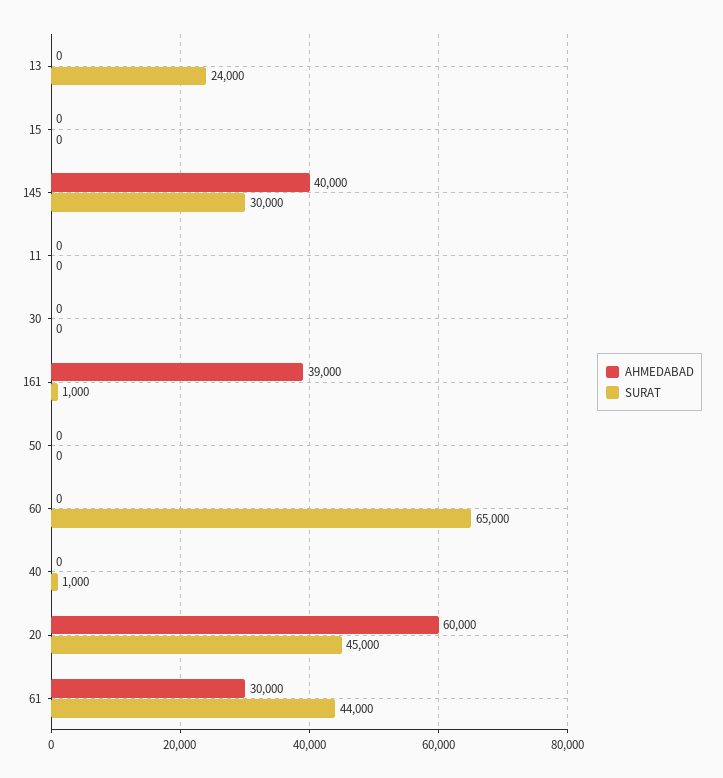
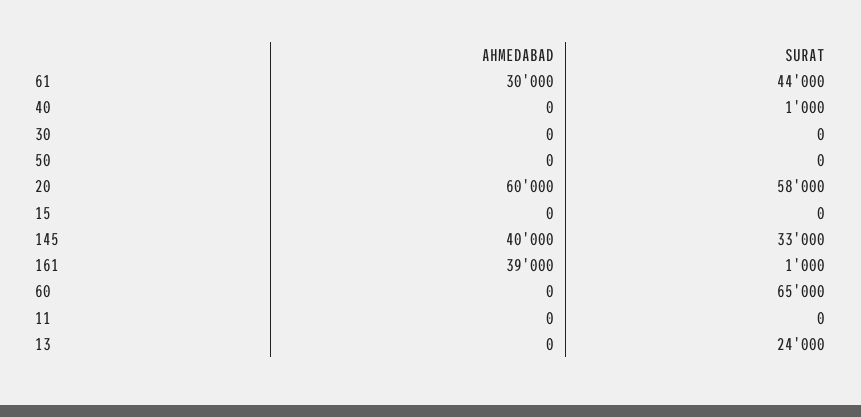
  {
    "AHMEDABAD": {
      "13": 0,
      "15": 0,
      "145": 40000,
      "11": 0,
      "30": 0,
      "161": 39000,
      "50": 0,
      "60": 0,
      "40": 0,
      "20": 60000,
      "61": 30000
    },
    "SURAT": {
      "13": 24000,
      "15": 0,
-     "145": 30000,
+     "145": 33000,
      "11": 0,
      "30": 0,
      "161": 1000,
      "50": 0,
      "60": 65000,
      "40": 1000,
-     "20": 45000,
+     "20": 58000,
      "61": 44000
    }
  }

